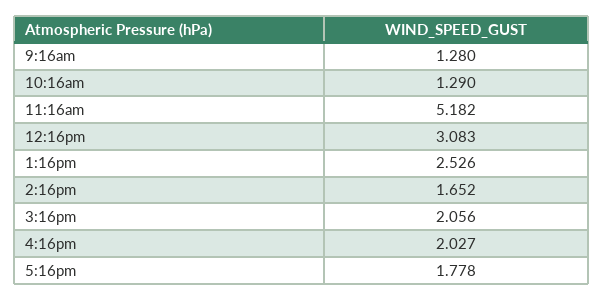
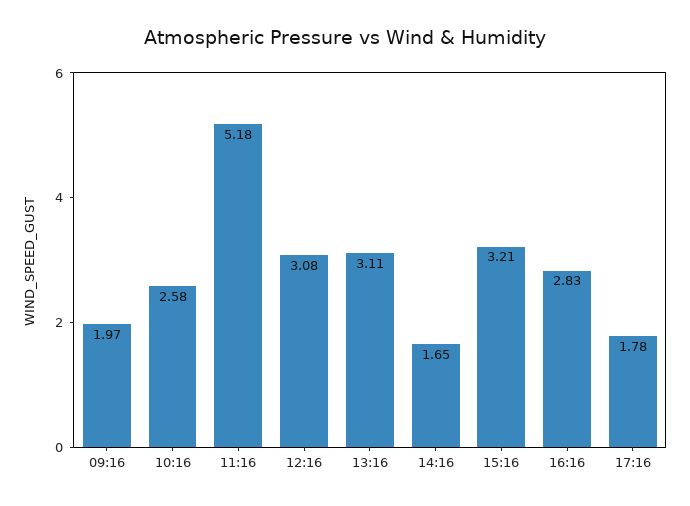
  {
-   "9:16am": 1.28,
+   "9:16am": 1.97,
-   "10:16am": 1.29,
+   "10:16am": 2.58,
    "11:16am": 5.182,
    "12:16pm": 3.083,
-   "1:16pm": 2.526,
+   "1:16pm": 3.11,
    "2:16pm": 1.652,
-   "3:16pm": 2.056,
+   "3:16pm": 3.21,
-   "4:16pm": 2.027,
+   "4:16pm": 2.83,
    "5:16pm": 1.778
  }

